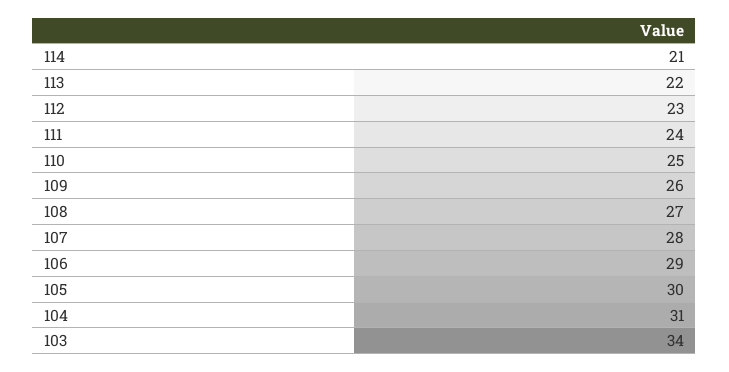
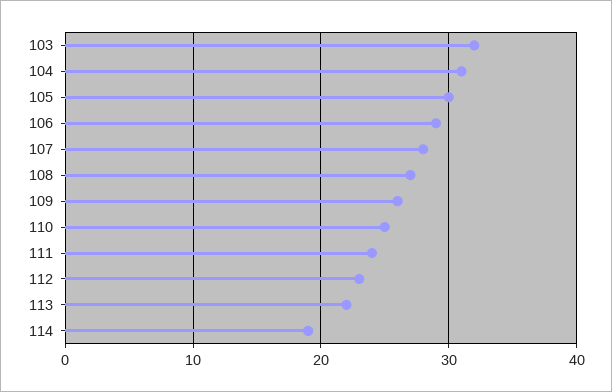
  {
-   "114": 21,
+   "114": 19,
    "113": 22,
    "112": 23,
    "111": 24,
    "110": 25,
    "109": 26,
    "108": 27,
    "107": 28,
    "106": 29,
    "105": 30,
    "104": 31,
-   "103": 34
+   "103": 32
  }

